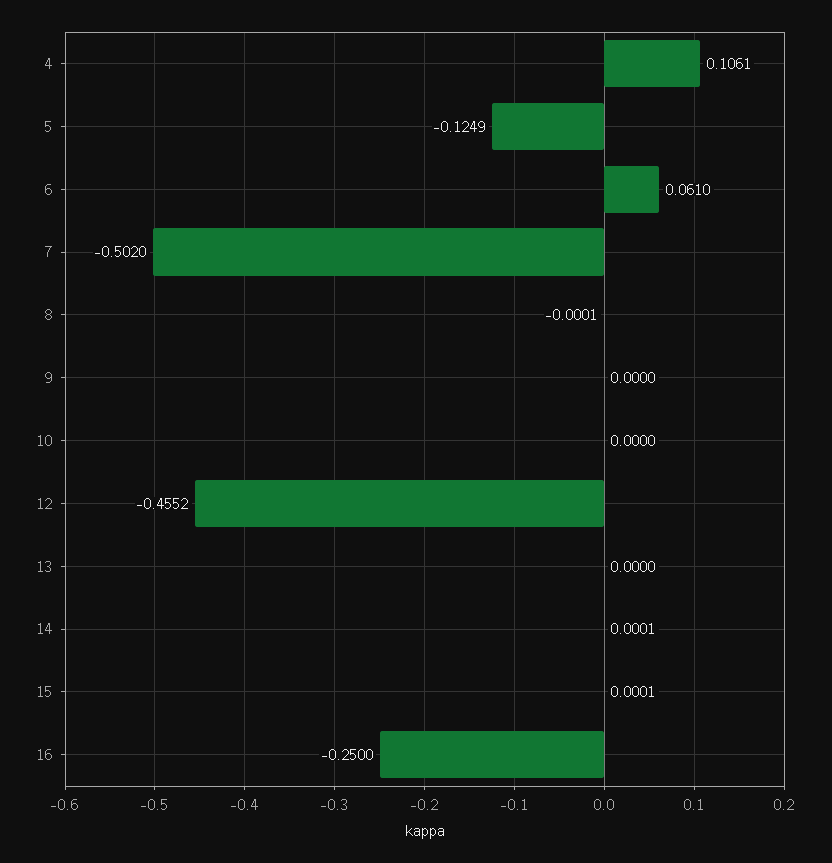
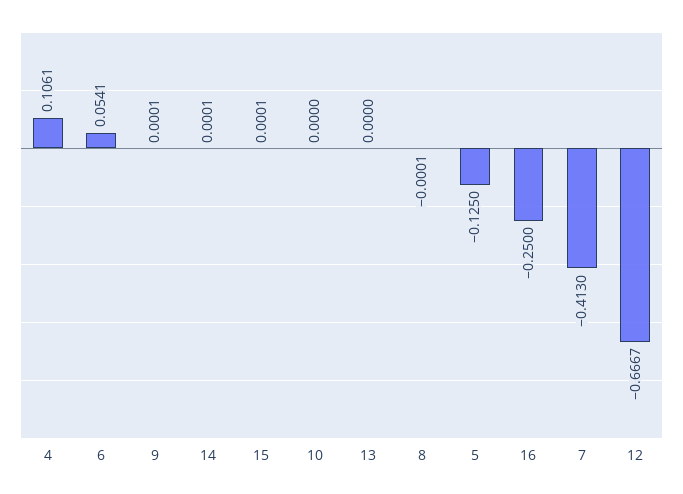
  {
    "4": 0.1061,
-   "5": -0.1249,
+   "5": -0.125,
-   "6": 0.061,
+   "6": 0.0541,
-   "7": -0.502,
+   "7": -0.413,
    "8": -0.0001,
-   "9": 0,
+   "9": 0.0001,
    "10": 0,
-   "12": -0.4552,
+   "12": -0.6667,
    "13": 0,
    "14": 0.0001,
    "15": 0.0001,
    "16": -0.25
  }

